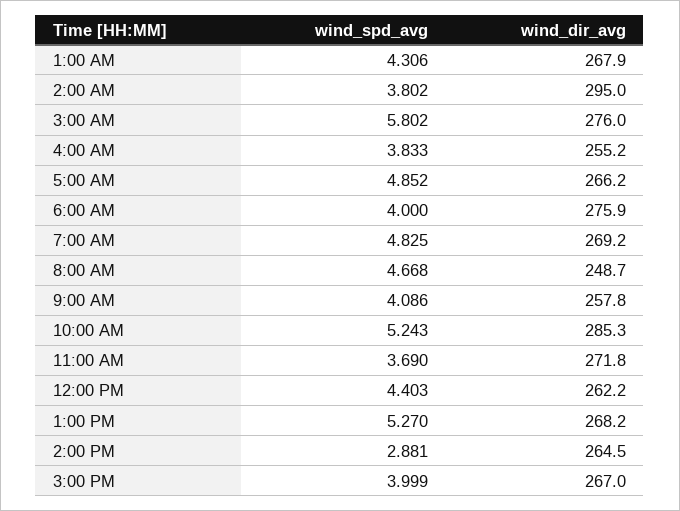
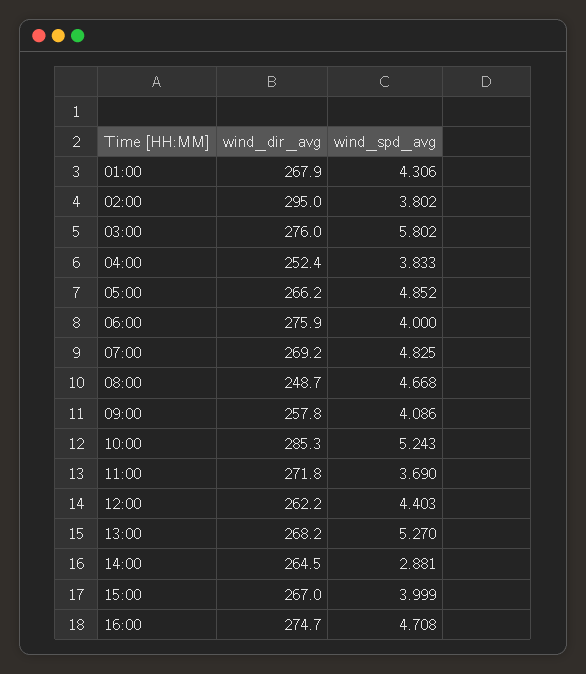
  {
    "wind_spd_avg": {
      "1:00 AM": 4.306,
      "2:00 AM": 3.802,
      "3:00 AM": 5.802,
      "4:00 AM": 3.833,
      "5:00 AM": 4.852,
      "6:00 AM": 4,
      "7:00 AM": 4.825,
      "8:00 AM": 4.668,
      "9:00 AM": 4.086,
      "10:00 AM": 5.243,
      "11:00 AM": 3.69,
      "12:00 PM": 4.403,
      "1:00 PM": 5.27,
      "2:00 PM": 2.881,
-     "3:00 PM": 3.999
+     "3:00 PM": 3.999,
+     "16:00": 4.708
    },
    "wind_dir_avg": {
      "1:00 AM": 267.9,
      "2:00 AM": 295,
      "3:00 AM": 276,
-     "4:00 AM": 255.2,
+     "4:00 AM": 252.4,
      "5:00 AM": 266.2,
      "6:00 AM": 275.9,
      "7:00 AM": 269.2,
      "8:00 AM": 248.7,
      "9:00 AM": 257.8,
      "10:00 AM": 285.3,
      "11:00 AM": 271.8,
      "12:00 PM": 262.2,
      "1:00 PM": 268.2,
      "2:00 PM": 264.5,
-     "3:00 PM": 267
+     "3:00 PM": 267,
+     "16:00": 274.7
    }
  }

